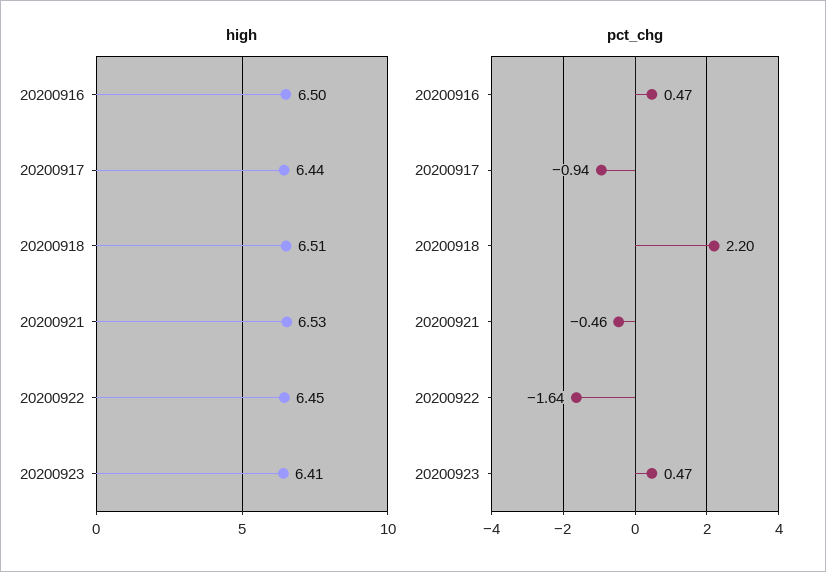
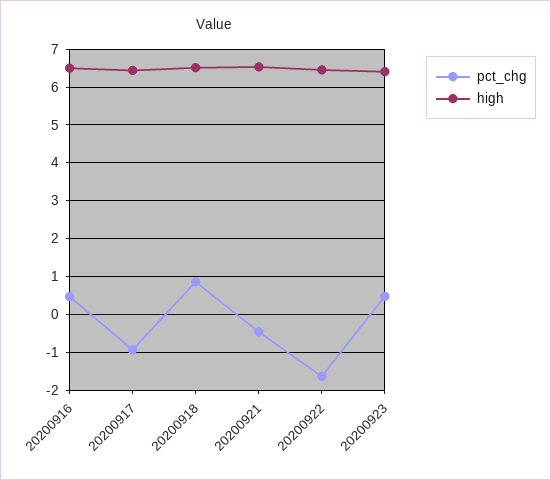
  {
    "high": {
      "20200916": 6.5,
      "20200917": 6.44,
      "20200918": 6.51,
      "20200921": 6.53,
      "20200922": 6.45,
      "20200923": 6.41
    },
    "pct_chg": {
      "20200916": 0.47,
      "20200917": -0.94,
-     "20200918": 2.2,
+     "20200918": 0.8,
      "20200921": -0.46,
      "20200922": -1.64,
      "20200923": 0.47
    }
  }

